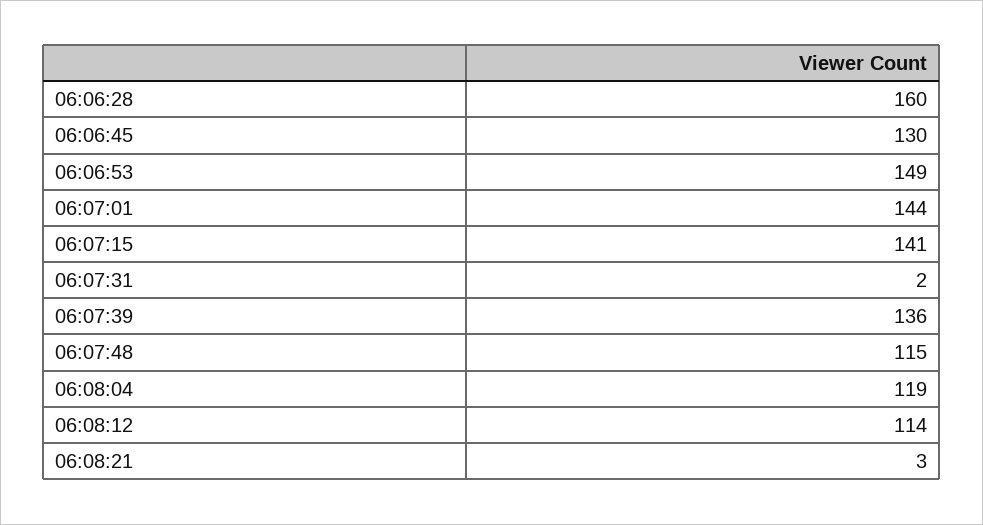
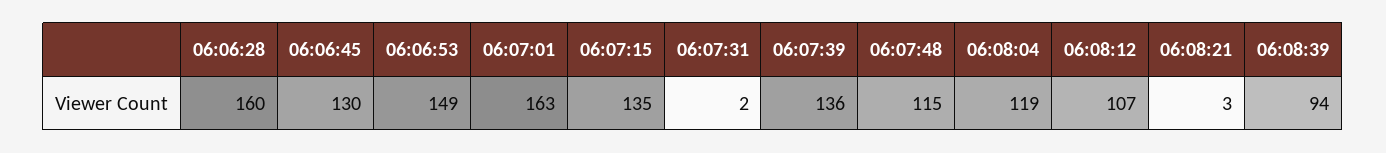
  {
    "06:06:28": 160,
    "06:06:45": 130,
    "06:06:53": 149,
-   "06:07:01": 144,
+   "06:07:01": 163,
-   "06:07:15": 141,
+   "06:07:15": 135,
    "06:07:31": 2,
    "06:07:39": 136,
    "06:07:48": 115,
    "06:08:04": 119,
-   "06:08:12": 114,
+   "06:08:12": 107,
-   "06:08:21": 3
+   "06:08:21": 3,
+   "06:08:39": 94
  }

